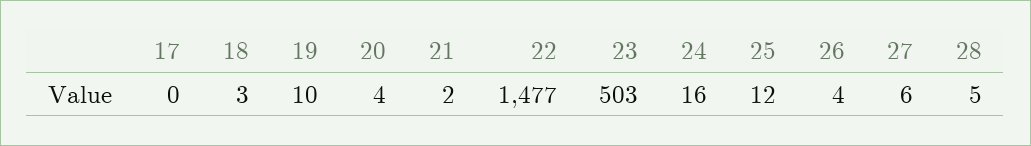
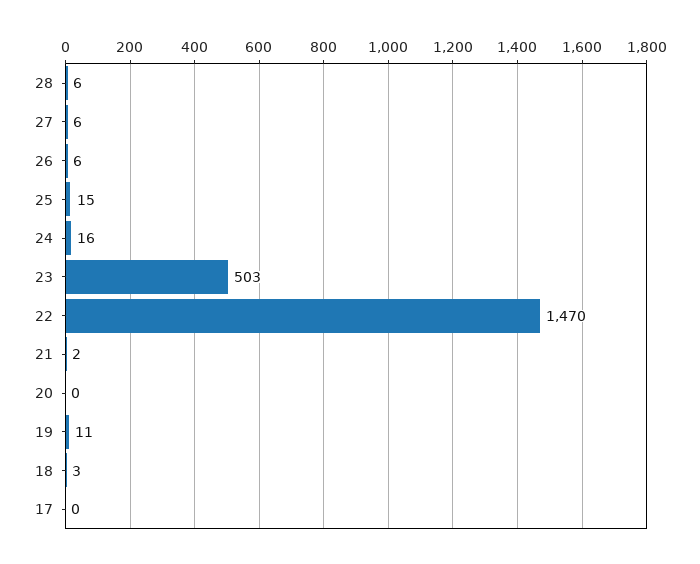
  {
    "17": 0,
    "18": 3,
-   "19": 10,
+   "19": 11,
-   "20": 4,
+   "20": 0,
    "21": 2,
-   "22": 1477,
+   "22": 1470,
    "23": 503,
    "24": 16,
-   "25": 12,
+   "25": 15,
-   "26": 4,
+   "26": 6,
    "27": 6,
-   "28": 5
+   "28": 6
  }

